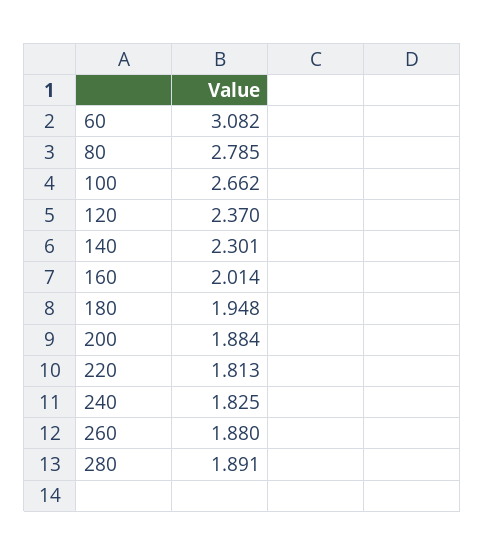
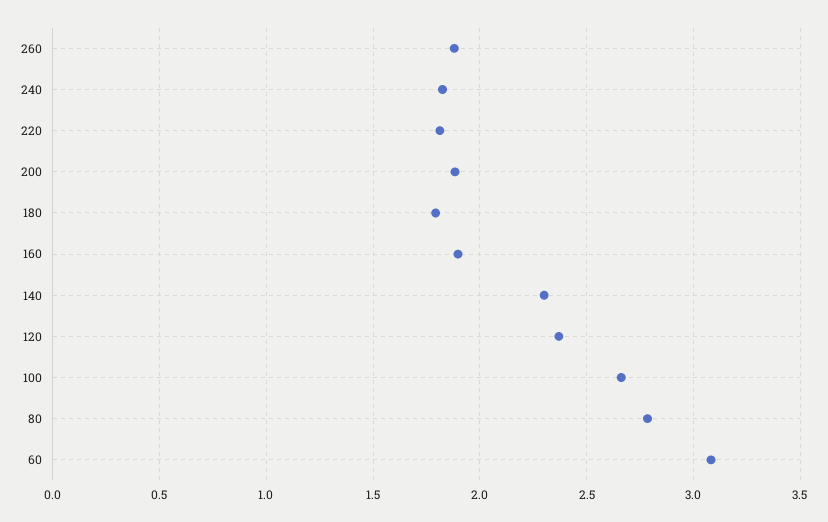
  {
    "60": 3.082,
    "80": 2.785,
    "100": 2.662,
    "120": 2.37,
    "140": 2.301,
-   "160": 2.014,
+   "160": 1.9,
-   "180": 1.948,
+   "180": 1.8,
    "200": 1.884,
    "220": 1.813,
    "240": 1.825,
-   "260": 1.88,
+   "260": 1.88
-   "280": 1.891
  }

